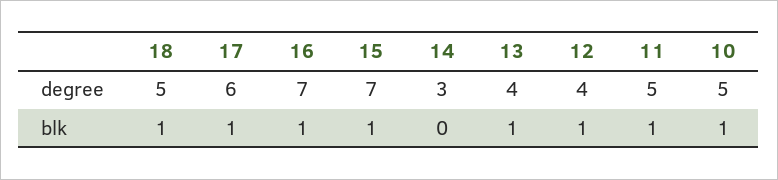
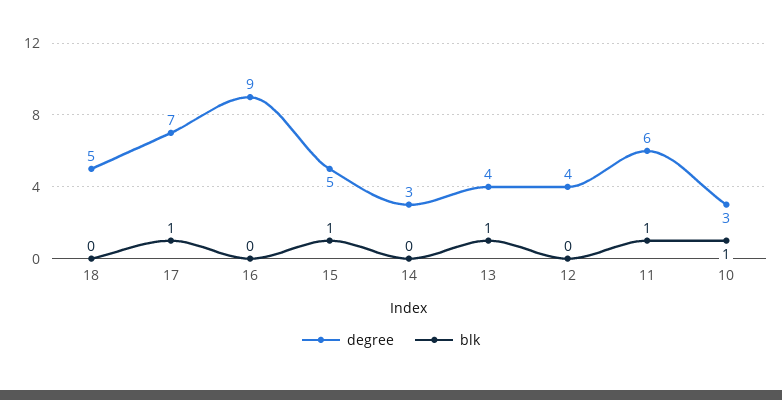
  {
    "degree": {
      "18": 5,
-     "17": 6,
+     "17": 7,
-     "16": 7,
+     "16": 9,
-     "15": 7,
+     "15": 5,
      "14": 3,
      "13": 4,
      "12": 4,
-     "11": 5,
+     "11": 6,
-     "10": 5
+     "10": 3
    },
    "blk": {
-     "18": 1,
+     "18": 0,
      "17": 1,
-     "16": 1,
+     "16": 0,
      "15": 1,
      "14": 0,
      "13": 1,
-     "12": 1,
+     "12": 0,
      "11": 1,
      "10": 1
    }
  }

